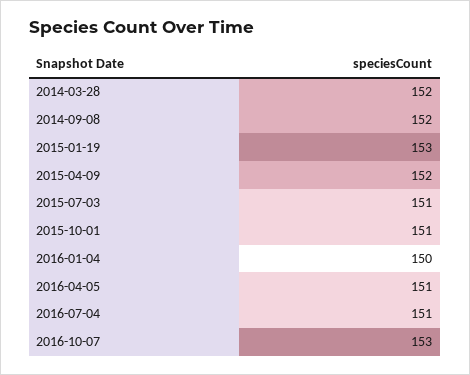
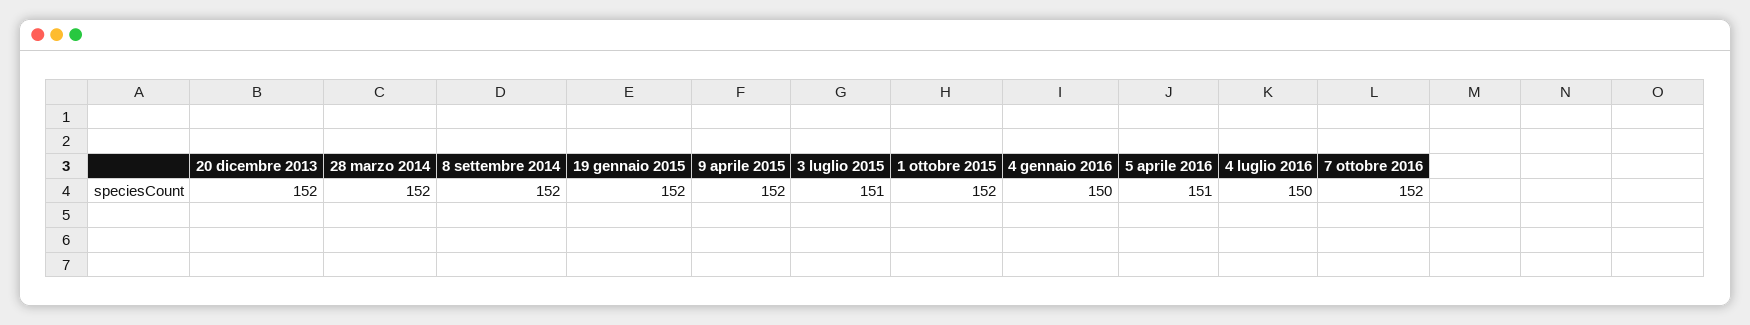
  {
    "2014-03-28": 152,
    "2014-09-08": 152,
-   "2015-01-19": 153,
+   "2015-01-19": 152,
    "2015-04-09": 152,
    "2015-07-03": 151,
-   "2015-10-01": 151,
+   "2015-10-01": 152,
    "2016-01-04": 150,
    "2016-04-05": 151,
-   "2016-07-04": 151,
+   "2016-07-04": 150,
-   "2016-10-07": 153
+   "2016-10-07": 152,
+   "20 dicembre 2013": 152
  }

